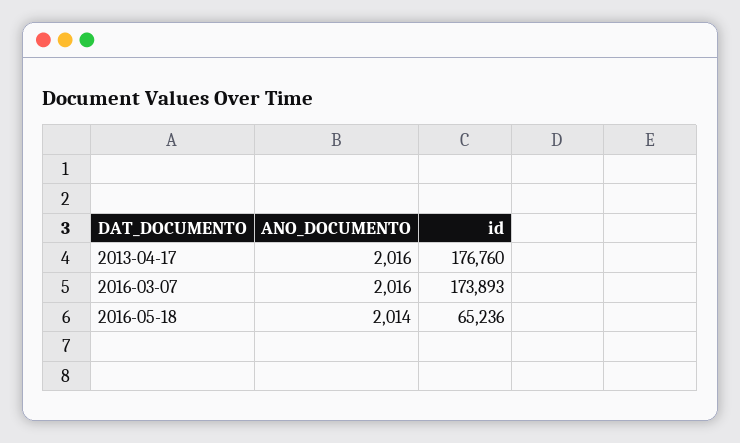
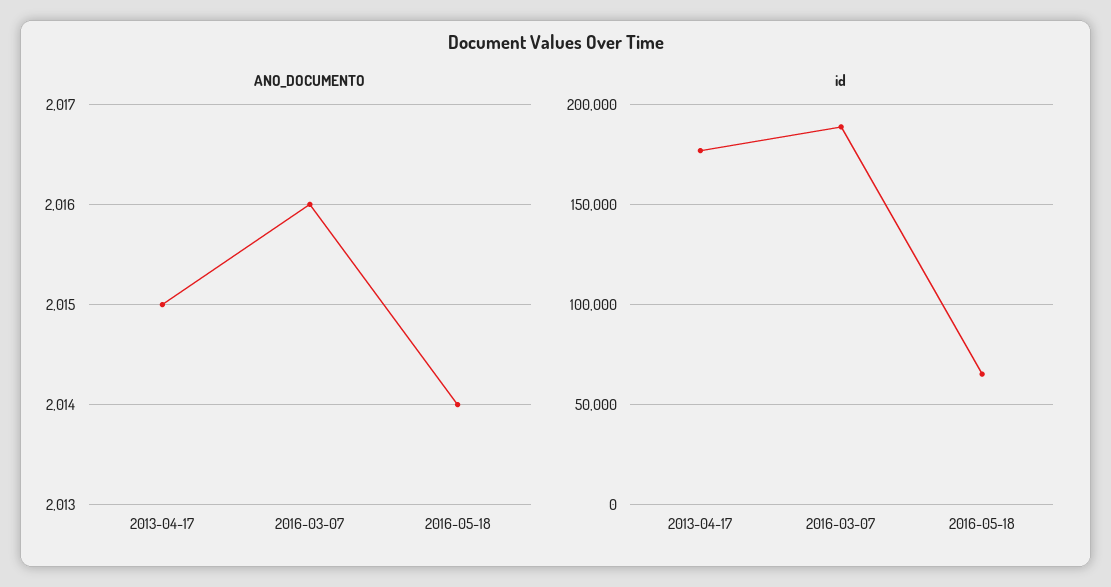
  {
    "ANO_DOCUMENTO": {
-     "2013-04-17": 2016,
+     "2013-04-17": 2015,
      "2016-03-07": 2016,
      "2016-05-18": 2014
    },
    "id": {
      "2013-04-17": 176760,
-     "2016-03-07": 173893,
+     "2016-03-07": 190000,
      "2016-05-18": 65236
    }
  }

